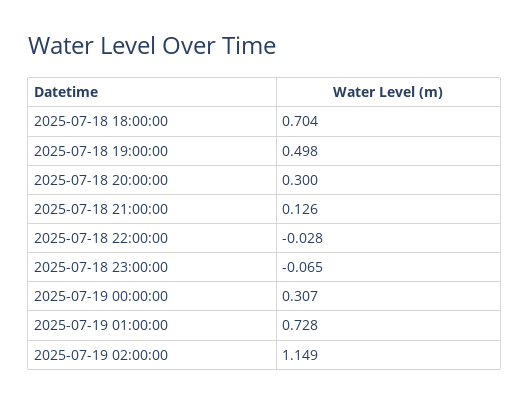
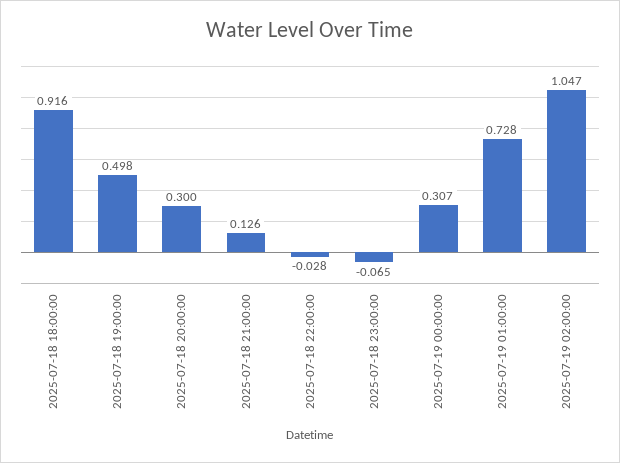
  {
-   "2025-07-18 18:00:00": 0.704,
+   "2025-07-18 18:00:00": 0.916,
    "2025-07-18 19:00:00": 0.498,
    "2025-07-18 20:00:00": 0.3,
    "2025-07-18 21:00:00": 0.126,
    "2025-07-18 22:00:00": -0.028,
    "2025-07-18 23:00:00": -0.065,
    "2025-07-19 00:00:00": 0.307,
    "2025-07-19 01:00:00": 0.728,
-   "2025-07-19 02:00:00": 1.149
+   "2025-07-19 02:00:00": 1.047
  }

